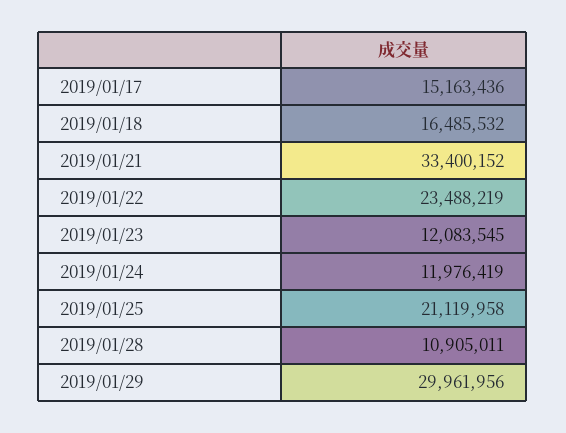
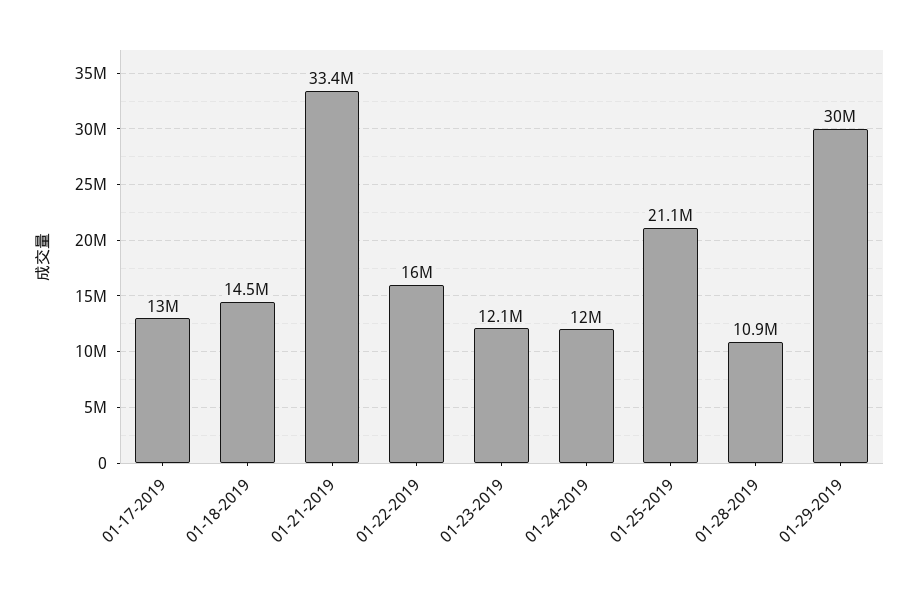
  {
-   "2019/01/17": 15163436,
+   "2019/01/17": 13000000,
-   "2019/01/18": 16485532,
+   "2019/01/18": 14500000,
    "2019/01/21": 33400152,
-   "2019/01/22": 23488219,
+   "2019/01/22": 16000000,
    "2019/01/23": 12083545,
    "2019/01/24": 11976419,
    "2019/01/25": 21119958,
    "2019/01/28": 10905011,
    "2019/01/29": 29961956
  }

